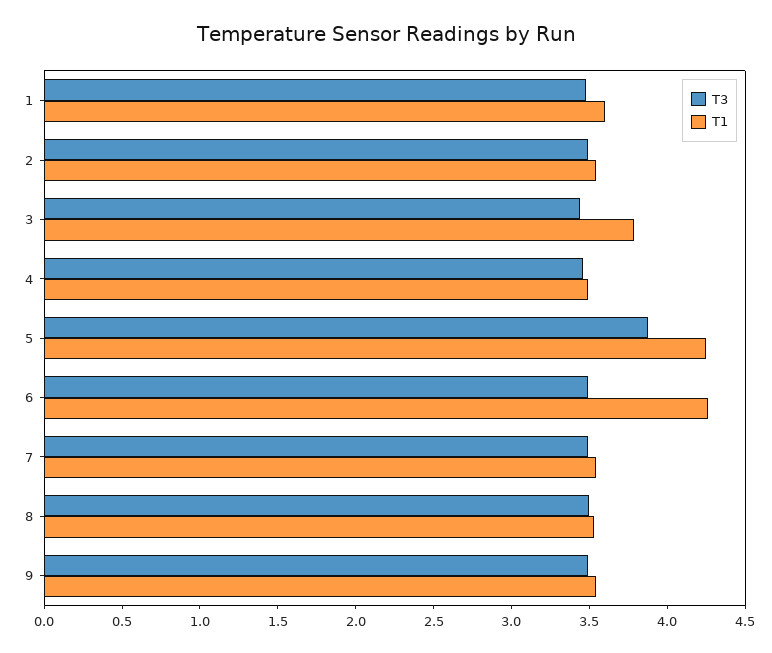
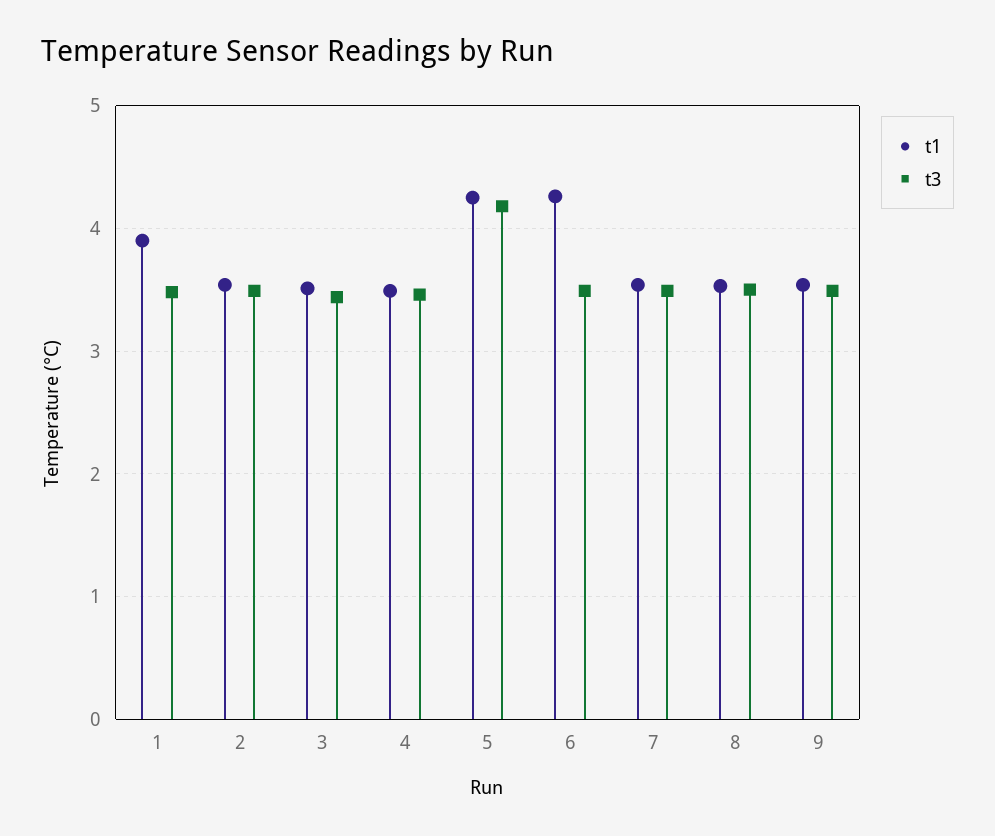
  {
    "T3": {
      "1": 3.5,
      "2": 3.5,
      "3": 3.4,
      "4": 3.5,
-     "5": 3.9,
+     "5": 4.2,
      "6": 3.5,
      "7": 3.5,
      "8": 3.5,
      "9": 3.5
    },
    "T1": {
-     "1": 3.6,
+     "1": 3.9,
      "2": 3.5,
-     "3": 3.8,
+     "3": 3.5,
      "4": 3.5,
      "5": 4.3,
      "6": 4.3,
      "7": 3.5,
      "8": 3.5,
      "9": 3.5
    }
  }

